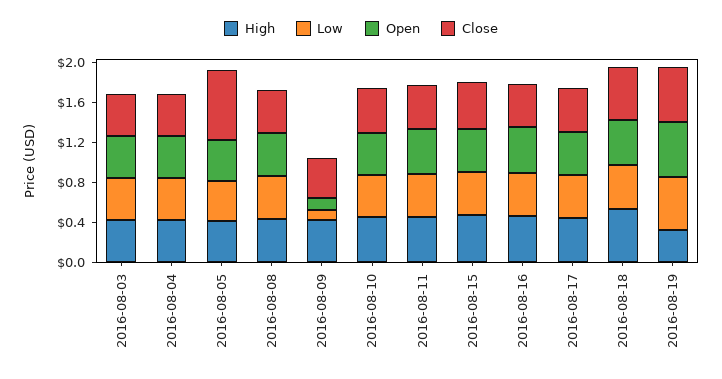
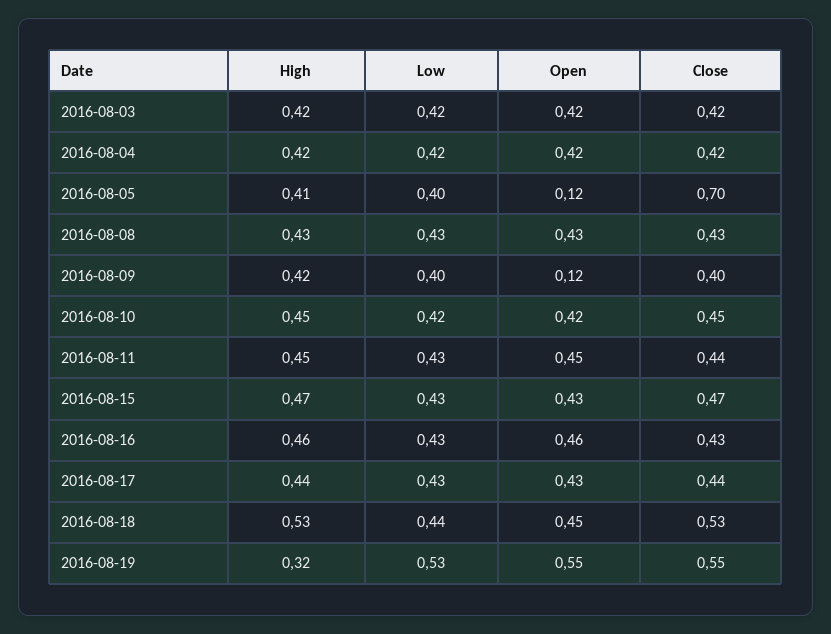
  {
    "High": {
      "2016-08-03": 0.42,
      "2016-08-04": 0.42,
      "2016-08-05": 0.41,
      "2016-08-08": 0.43,
      "2016-08-09": 0.42,
      "2016-08-10": 0.45,
      "2016-08-11": 0.45,
      "2016-08-15": 0.47,
      "2016-08-16": 0.46,
      "2016-08-17": 0.44,
      "2016-08-18": 0.53,
      "2016-08-19": 0.32
    },
    "Low": {
      "2016-08-03": 0.42,
      "2016-08-04": 0.42,
      "2016-08-05": 0.4,
      "2016-08-08": 0.43,
-     "2016-08-09": 0.1,
+     "2016-08-09": 0.4,
      "2016-08-10": 0.42,
      "2016-08-11": 0.43,
      "2016-08-15": 0.43,
      "2016-08-16": 0.43,
      "2016-08-17": 0.43,
      "2016-08-18": 0.44,
      "2016-08-19": 0.53
    },
    "Open": {
      "2016-08-03": 0.42,
      "2016-08-04": 0.42,
-     "2016-08-05": 0.4,
+     "2016-08-05": 0.12,
      "2016-08-08": 0.43,
      "2016-08-09": 0.12,
      "2016-08-10": 0.42,
      "2016-08-11": 0.45,
      "2016-08-15": 0.43,
      "2016-08-16": 0.46,
      "2016-08-17": 0.43,
      "2016-08-18": 0.45,
      "2016-08-19": 0.55
    },
    "Close": {
      "2016-08-03": 0.42,
      "2016-08-04": 0.42,
      "2016-08-05": 0.7,
      "2016-08-08": 0.43,
      "2016-08-09": 0.4,
      "2016-08-10": 0.45,
      "2016-08-11": 0.44,
      "2016-08-15": 0.47,
      "2016-08-16": 0.43,
      "2016-08-17": 0.44,
      "2016-08-18": 0.53,
      "2016-08-19": 0.55
    }
  }

